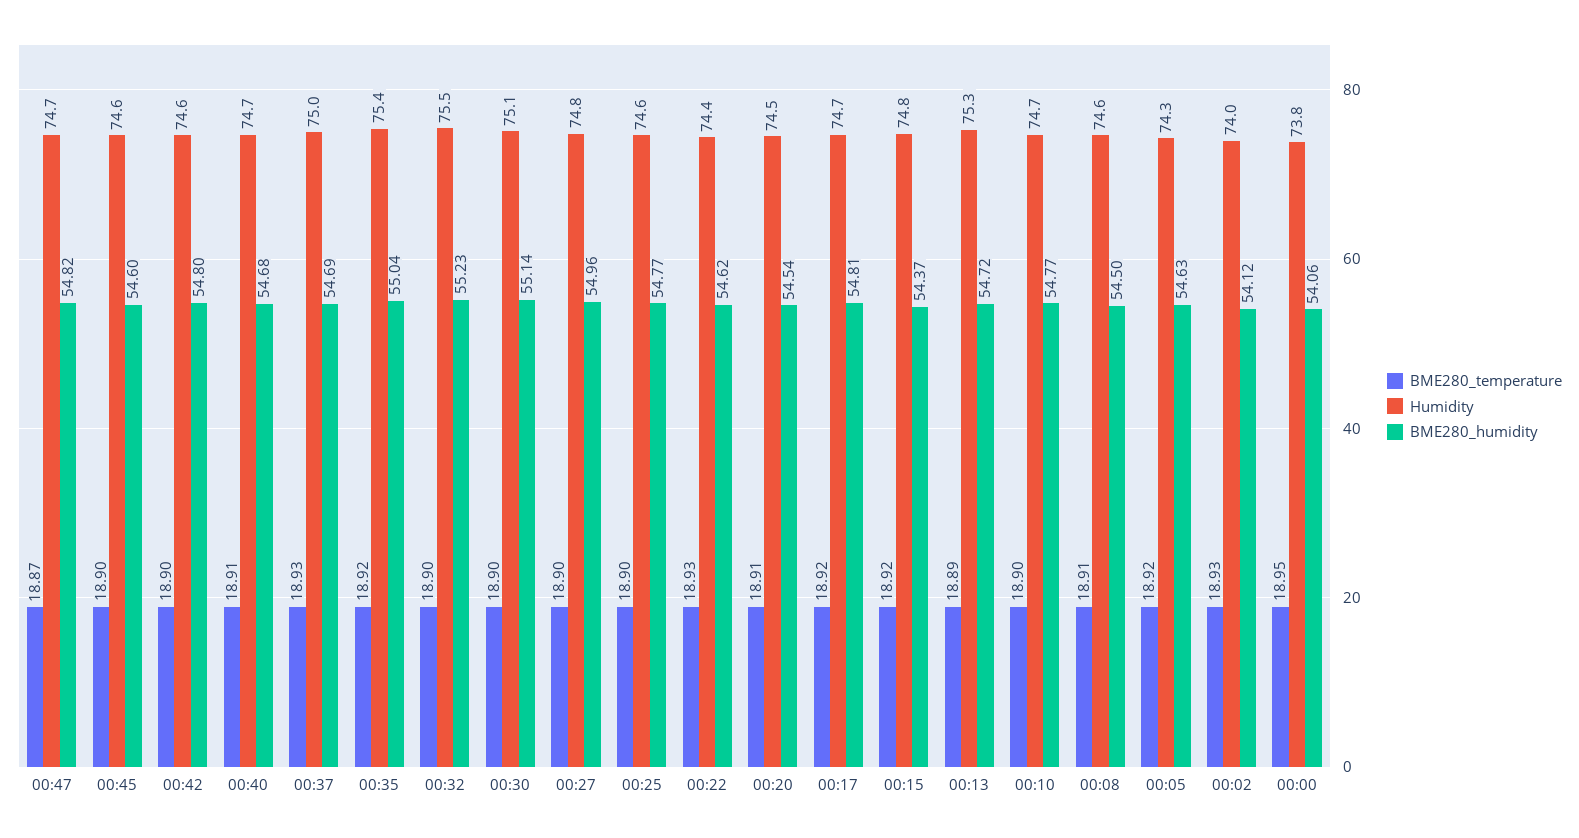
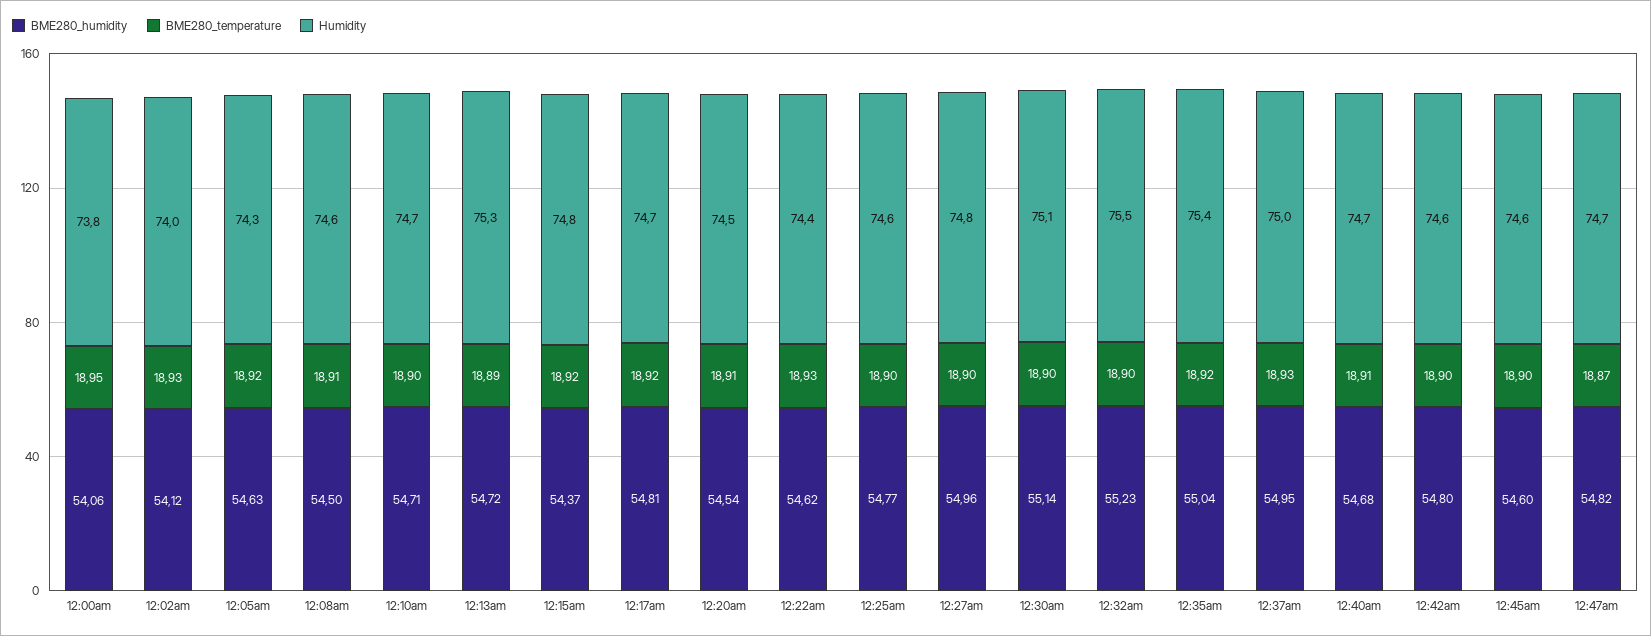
  {
    "BME280_temperature": {
      "00:47": 18.87,
      "00:45": 18.9,
      "00:42": 18.9,
      "00:40": 18.91,
      "00:37": 18.93,
      "00:35": 18.92,
      "00:32": 18.9,
      "00:30": 18.9,
      "00:27": 18.9,
      "00:25": 18.9,
      "00:22": 18.93,
      "00:20": 18.91,
      "00:17": 18.92,
      "00:15": 18.92,
      "00:13": 18.89,
      "00:10": 18.9,
      "00:08": 18.91,
      "00:05": 18.92,
      "00:02": 18.93,
      "00:00": 18.95
    },
    "Humidity": {
      "00:47": 74.7,
      "00:45": 74.6,
      "00:42": 74.6,
      "00:40": 74.7,
      "00:37": 75,
      "00:35": 75.4,
      "00:32": 75.5,
      "00:30": 75.1,
      "00:27": 74.8,
      "00:25": 74.6,
      "00:22": 74.4,
      "00:20": 74.5,
      "00:17": 74.7,
      "00:15": 74.8,
      "00:13": 75.3,
      "00:10": 74.7,
      "00:08": 74.6,
      "00:05": 74.3,
      "00:02": 74,
      "00:00": 73.8
    },
    "BME280_humidity": {
      "00:47": 54.82,
      "00:45": 54.6,
      "00:42": 54.8,
      "00:40": 54.68,
-     "00:37": 54.69,
+     "00:37": 54.95,
      "00:35": 55.04,
      "00:32": 55.23,
      "00:30": 55.14,
      "00:27": 54.96,
      "00:25": 54.77,
      "00:22": 54.62,
      "00:20": 54.54,
      "00:17": 54.81,
      "00:15": 54.37,
      "00:13": 54.72,
-     "00:10": 54.77,
+     "00:10": 54.71,
      "00:08": 54.5,
      "00:05": 54.63,
      "00:02": 54.12,
      "00:00": 54.06
    }
  }

